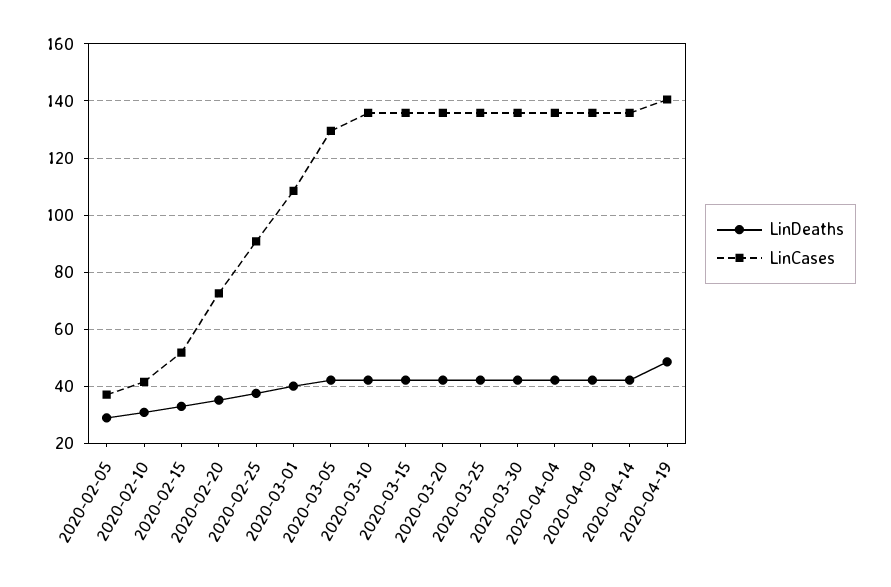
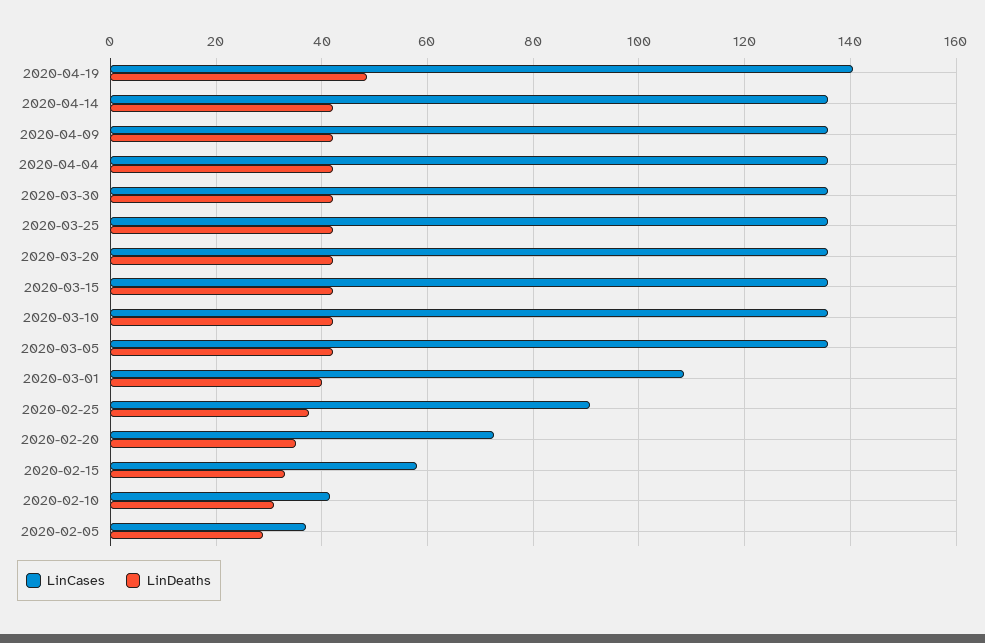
  {
    "LinDeaths": {
      "2020-02-05": 28,
      "2020-02-10": 30,
      "2020-02-15": 32,
      "2020-02-20": 36,
      "2020-02-25": 38,
      "2020-03-01": 40,
      "2020-03-05": 42,
      "2020-03-10": 42,
      "2020-03-15": 42,
      "2020-03-20": 42,
      "2020-03-25": 42,
      "2020-03-30": 42,
      "2020-04-04": 42,
      "2020-04-09": 42,
      "2020-04-14": 42,
      "2020-04-19": 48
    },
    "LinCases": {
      "2020-02-05": 38,
      "2020-02-10": 42,
-     "2020-02-15": 52.5,
+     "2020-02-15": 58,
      "2020-02-20": 72,
      "2020-02-25": 90,
      "2020-03-01": 108,
-     "2020-03-05": 130,
+     "2020-03-05": 136,
      "2020-03-10": 136,
      "2020-03-15": 136,
      "2020-03-20": 136,
      "2020-03-25": 136,
      "2020-03-30": 136,
      "2020-04-04": 136,
      "2020-04-09": 136,
      "2020-04-14": 136,
      "2020-04-19": 140
    }
  }

